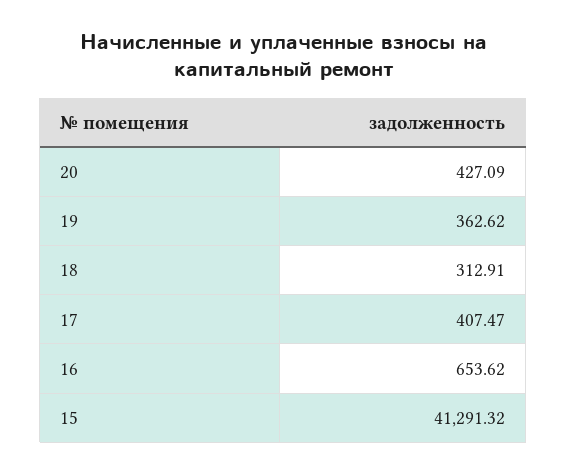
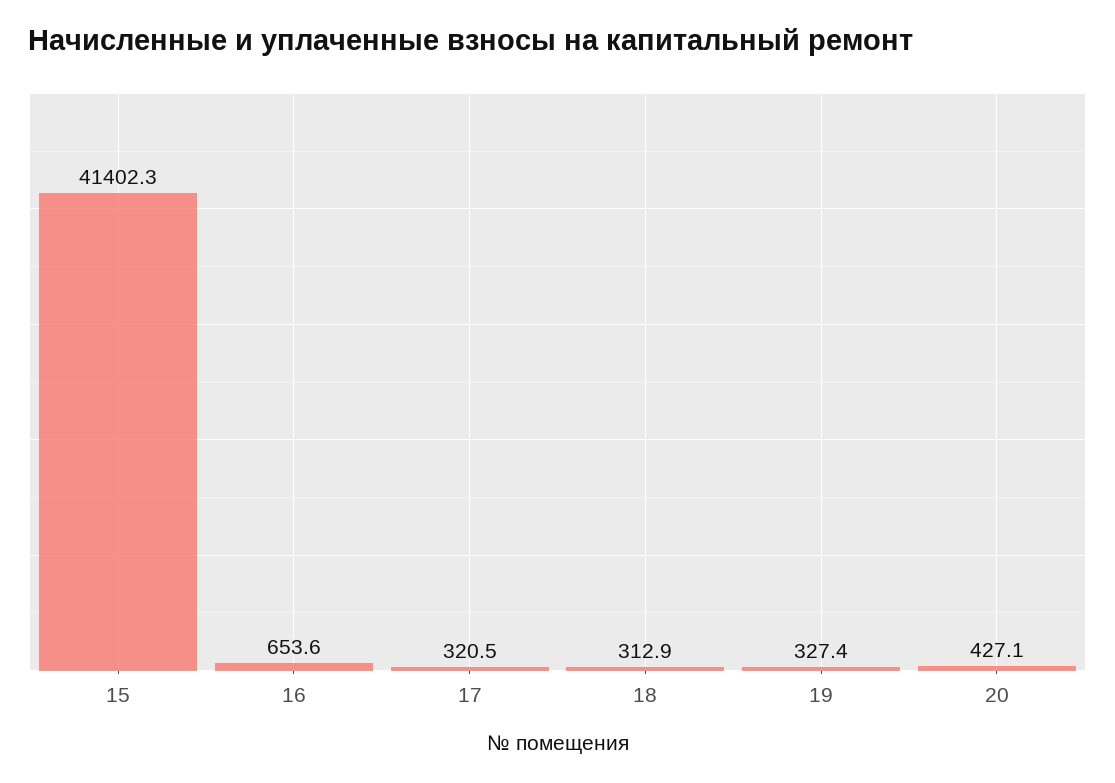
  {
    "20": 427.09,
-   "19": 362.62,
+   "19": 327.4,
    "18": 312.91,
-   "17": 407.47,
+   "17": 320.5,
    "16": 653.62,
-   "15": 41291.32
+   "15": 41402.3
  }

